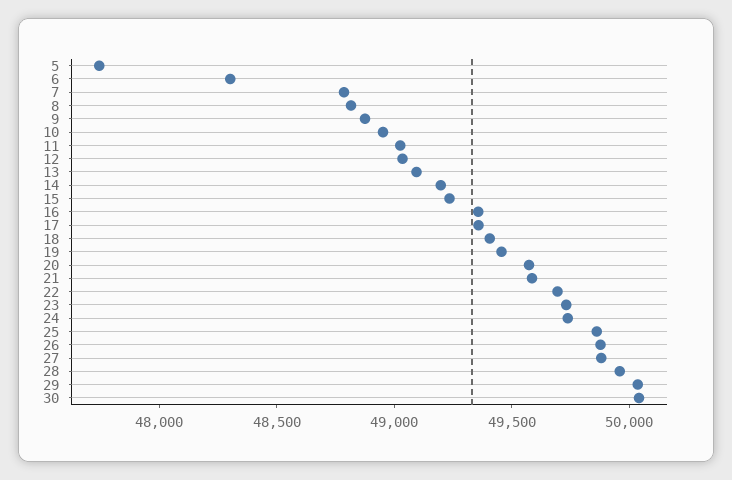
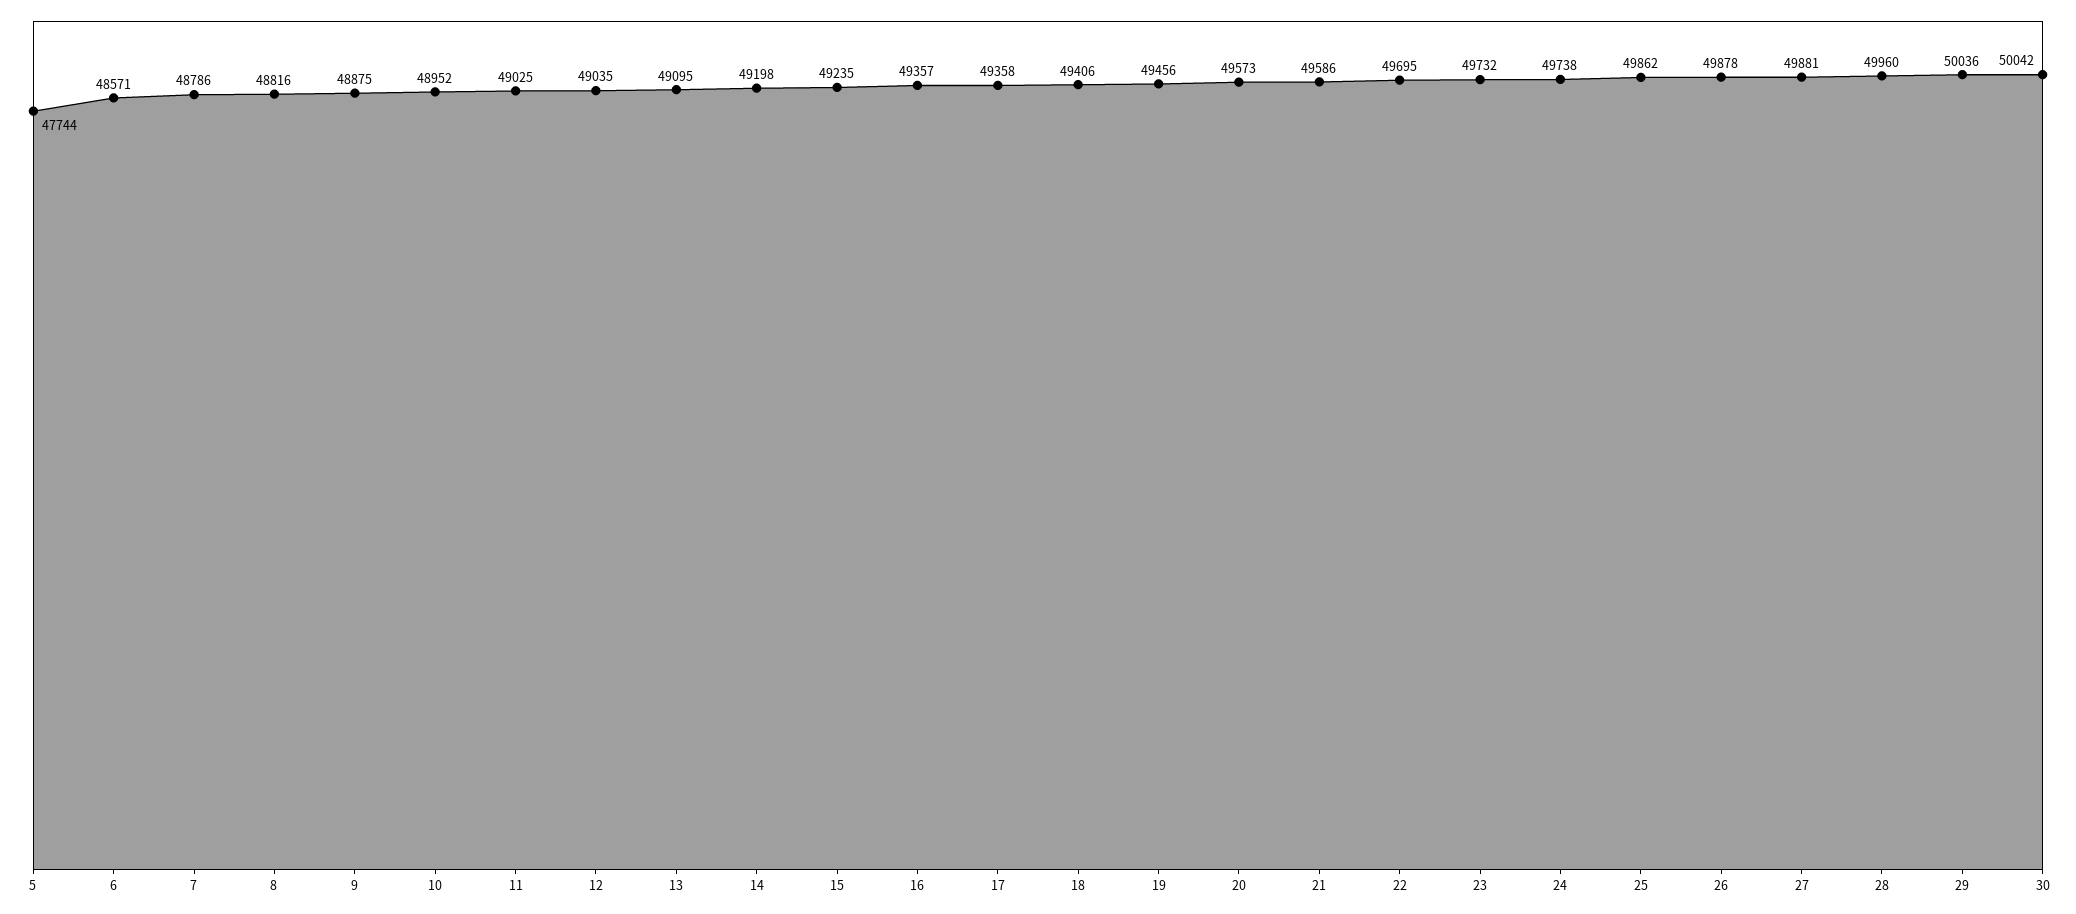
  {
    "5": 47744,
-   "6": 48300,
+   "6": 48571,
    "7": 48786,
    "8": 48816,
    "9": 48875,
    "10": 48952,
    "11": 49025,
    "12": 49035,
    "13": 49095,
    "14": 49198,
    "15": 49235,
    "16": 49357,
    "17": 49358,
    "18": 49406,
    "19": 49456,
    "20": 49573,
    "21": 49586,
    "22": 49695,
    "23": 49732,
    "24": 49738,
    "25": 49862,
    "26": 49878,
    "27": 49881,
    "28": 49960,
    "29": 50036,
    "30": 50042
  }

